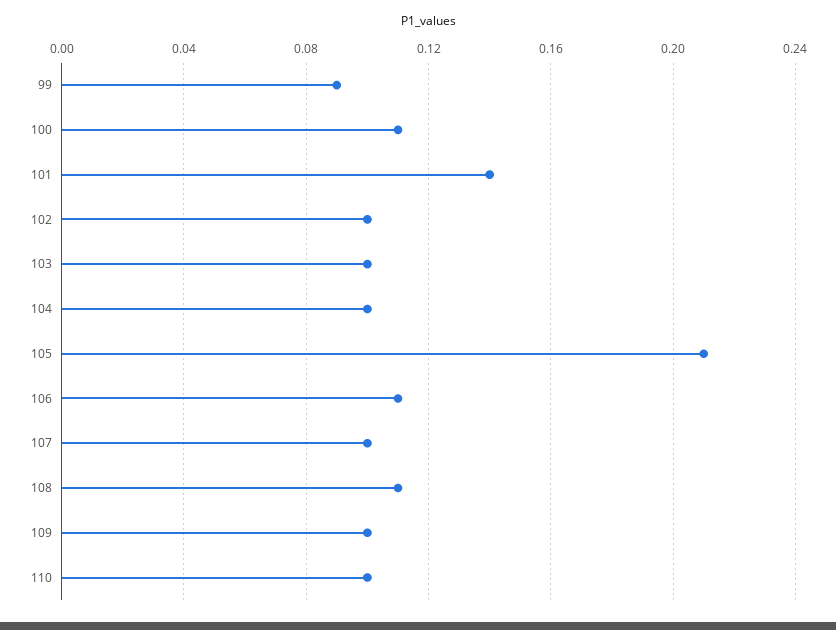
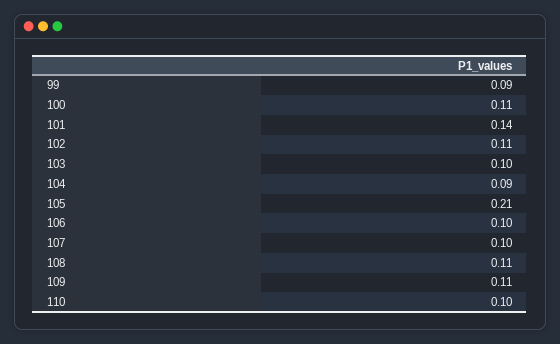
  {
    "99": 0.09,
    "100": 0.11,
    "101": 0.14,
-   "102": 0.1,
+   "102": 0.11,
    "103": 0.1,
-   "104": 0.1,
+   "104": 0.09,
    "105": 0.21,
-   "106": 0.11,
+   "106": 0.1,
    "107": 0.1,
    "108": 0.11,
-   "109": 0.1,
+   "109": 0.11,
    "110": 0.1
  }

